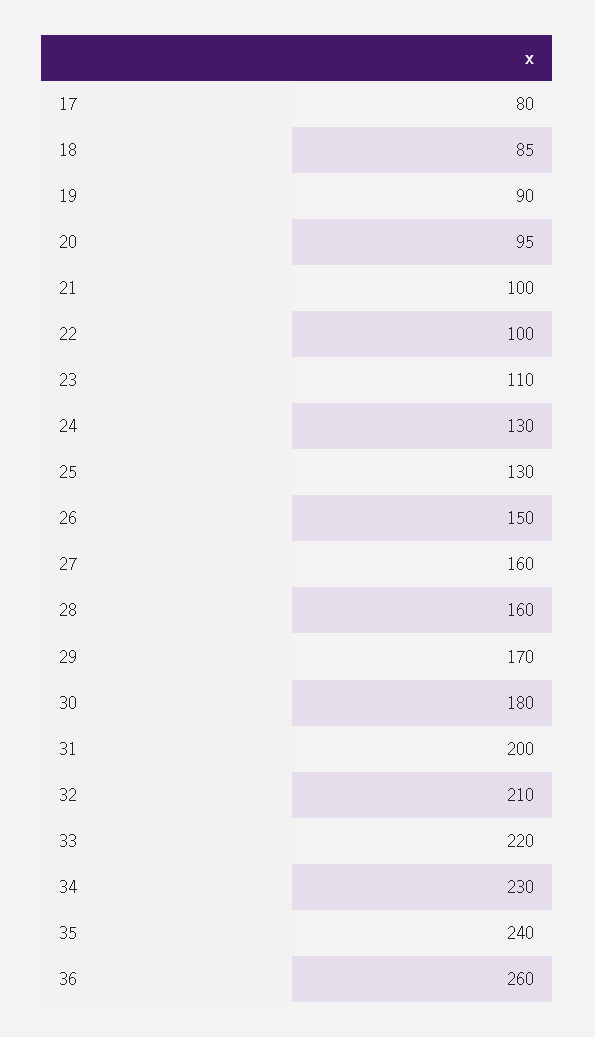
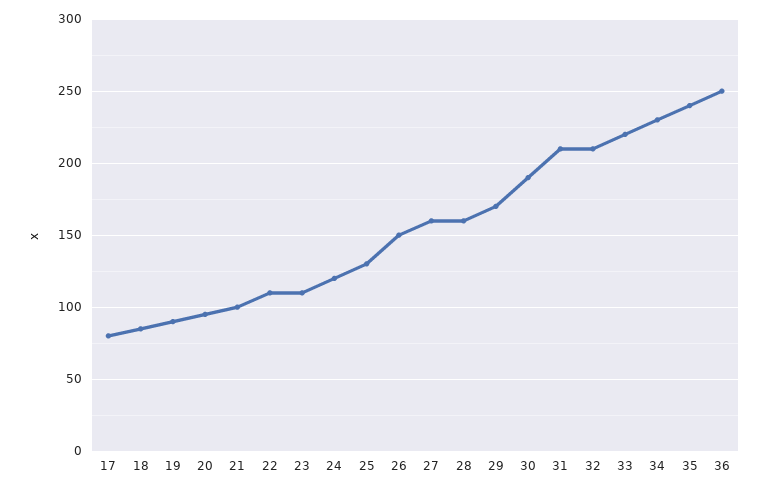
  {
    "17": 80,
    "18": 85,
    "19": 90,
    "20": 95,
    "21": 100,
-   "22": 100,
+   "22": 110,
    "23": 110,
-   "24": 130,
+   "24": 120,
    "25": 130,
    "26": 150,
    "27": 160,
    "28": 160,
    "29": 170,
-   "30": 180,
+   "30": 190,
-   "31": 200,
+   "31": 210,
    "32": 210,
    "33": 220,
    "34": 230,
    "35": 240,
-   "36": 260
+   "36": 250
  }

